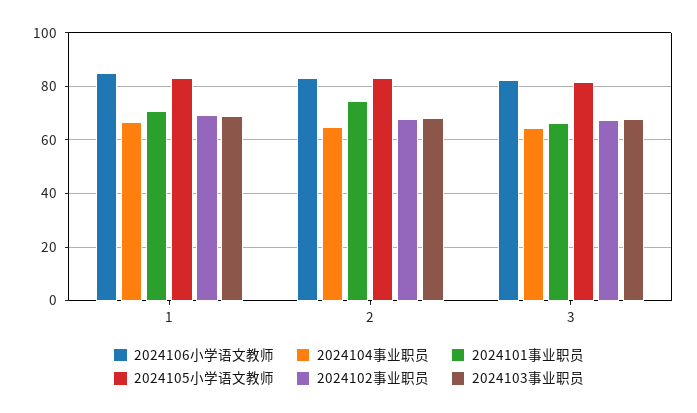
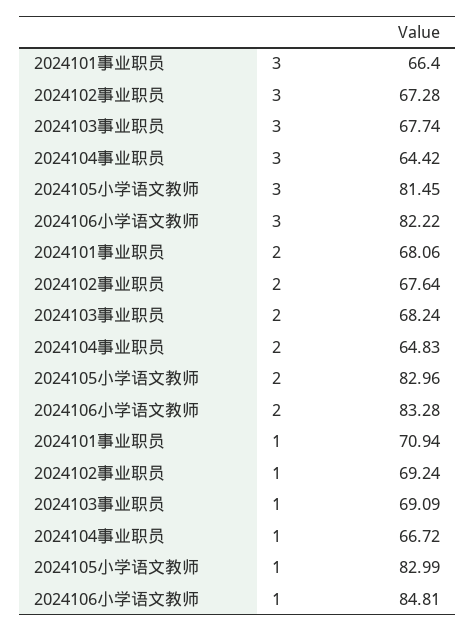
  {
    "2024106小学语文教师": {
      "1": 84.81,
      "2": 83.28,
      "3": 82.22
    },
    "2024104事业职员": {
      "1": 66.72,
      "2": 64.83,
      "3": 64.42
    },
    "2024101事业职员": {
      "1": 70.94,
-     "2": 75,
+     "2": 68.06,
      "3": 66.4
    },
    "2024105小学语文教师": {
      "1": 82.99,
      "2": 82.96,
      "3": 81.45
    },
    "2024102事业职员": {
      "1": 69.24,
      "2": 67.64,
      "3": 67.28
    },
    "2024103事业职员": {
      "1": 69.09,
      "2": 68.24,
      "3": 67.74
    }
  }

